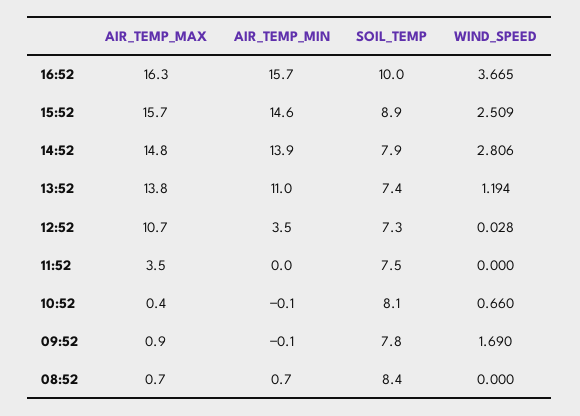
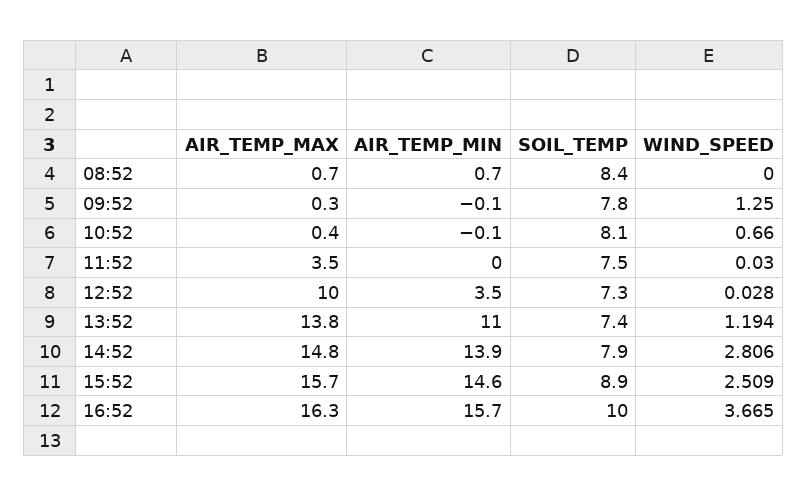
  {
    "AIR_TEMP_MAX": {
      "16:52": 16.3,
      "15:52": 15.7,
      "14:52": 14.8,
      "13:52": 13.8,
-     "12:52": 10.7,
+     "12:52": 10,
      "11:52": 3.5,
      "10:52": 0.4,
-     "09:52": 0.9,
+     "09:52": 0.3,
      "08:52": 0.7
    },
    "AIR_TEMP_MIN": {
      "16:52": 15.7,
      "15:52": 14.6,
      "14:52": 13.9,
      "13:52": 11,
      "12:52": 3.5,
      "11:52": 0,
      "10:52": -0.1,
      "09:52": -0.1,
      "08:52": 0.7
    },
    "SOIL_TEMP": {
      "16:52": 10,
      "15:52": 8.9,
      "14:52": 7.9,
      "13:52": 7.4,
      "12:52": 7.3,
      "11:52": 7.5,
      "10:52": 8.1,
      "09:52": 7.8,
      "08:52": 8.4
    },
    "WIND_SPEED": {
      "16:52": 3.665,
      "15:52": 2.509,
      "14:52": 2.806,
      "13:52": 1.194,
      "12:52": 0.028,
-     "11:52": 0,
+     "11:52": 0.03,
      "10:52": 0.66,
-     "09:52": 1.69,
+     "09:52": 1.25,
      "08:52": 0
    }
  }

